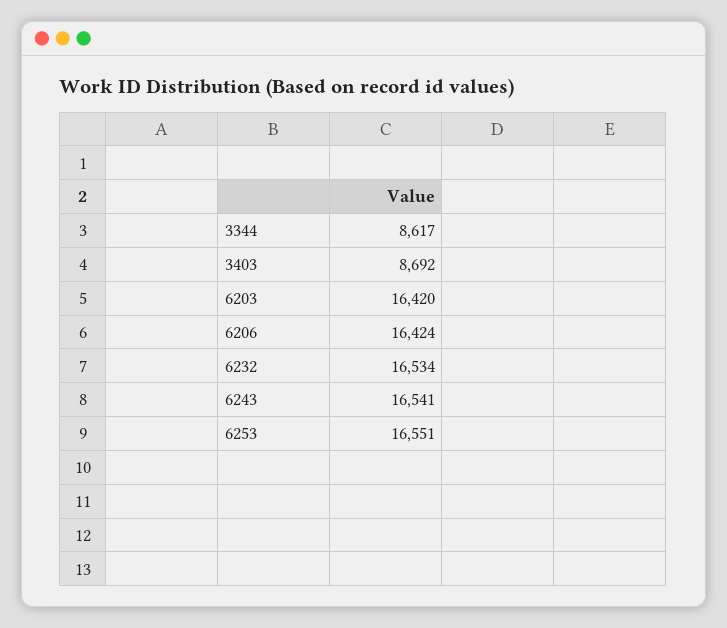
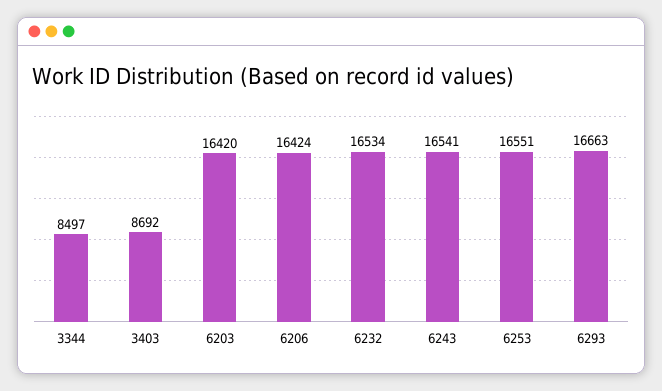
  {
-   "3344": 8617,
+   "3344": 8497,
    "3403": 8692,
    "6203": 16420,
    "6206": 16424,
    "6232": 16534,
    "6243": 16541,
-   "6253": 16551
+   "6253": 16551,
+   "6293": 16663
  }

